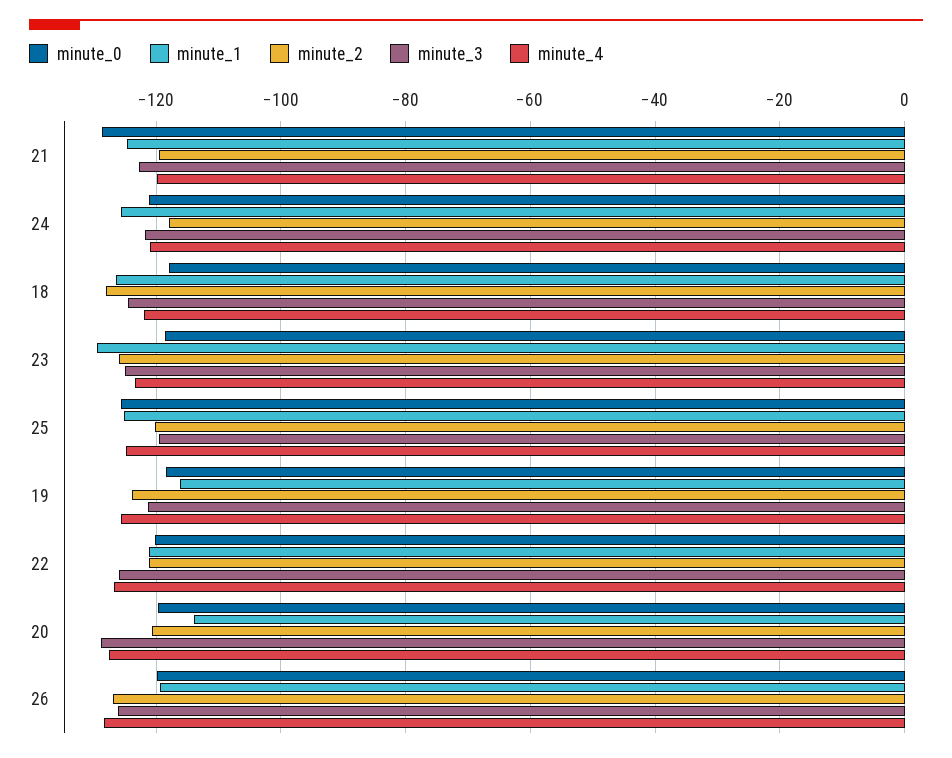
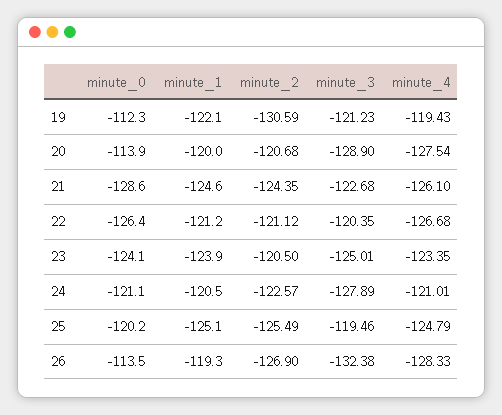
  {
    "minute_0": {
      "21": -128.6,
      "24": -121.1,
-     "18": -118,
-     "23": -118,
+     "23": -124.1,
-     "25": -126,
+     "25": -120.2,
-     "19": -118,
+     "19": -112.3,
-     "22": -120,
+     "22": -126.4,
-     "20": -120,
+     "20": -113.9,
-     "26": -120
+     "26": -113.5
    },
    "minute_1": {
      "21": -124.6,
-     "24": -126,
+     "24": -120.5,
-     "18": -126,
-     "23": -130,
+     "23": -123.9,
      "25": -125.1,
-     "19": -116,
+     "19": -122.1,
      "22": -121.2,
-     "20": -114,
+     "20": -120,
      "26": -119.3
    },
    "minute_2": {
-     "21": -120,
+     "21": -124.35,
-     "24": -118,
+     "24": -122.57,
-     "18": -128,
-     "23": -126,
+     "23": -120.5,
-     "25": -120,
+     "25": -125.49,
-     "19": -124,
+     "19": -130.59,
      "22": -121.12,
      "20": -120.68,
      "26": -126.9
    },
    "minute_3": {
      "21": -122.68,
-     "24": -122,
+     "24": -127.89,
-     "18": -124,
      "23": -125.01,
      "25": -119.46,
      "19": -121.23,
-     "22": -126,
+     "22": -120.35,
      "20": -128.9,
-     "26": -126
+     "26": -132.38
    },
    "minute_4": {
-     "21": -120,
+     "21": -126.1,
      "24": -121.01,
-     "18": -122,
      "23": -123.35,
      "25": -124.79,
-     "19": -126,
+     "19": -119.43,
      "22": -126.68,
      "20": -127.54,
      "26": -128.33
    }
  }

